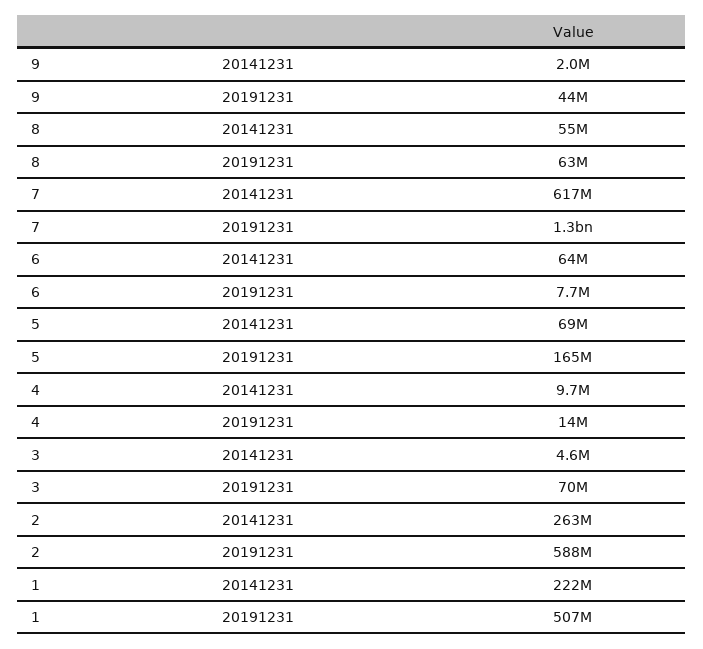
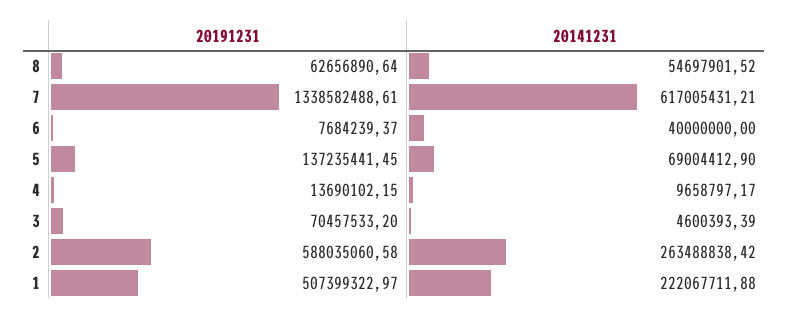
  {
-   "9": {
-     "20141231": 2000000,
-     "20191231": 44000000
-   },
    "8": {
      "20141231": 54697901.52,
      "20191231": 62656890.64
    },
    "7": {
      "20141231": 617005431.21,
      "20191231": 1338582488.61
    },
    "6": {
-     "20141231": 64000000,
+     "20141231": 40000000,
      "20191231": 7684239.37
    },
    "5": {
      "20141231": 69004412.9,
-     "20191231": 165000000
+     "20191231": 137235441.45
    },
    "4": {
      "20141231": 9658797.17,
      "20191231": 13690102.15
    },
    "3": {
      "20141231": 4600393.39,
      "20191231": 70457533.2
    },
    "2": {
      "20141231": 263488838.42,
      "20191231": 588035060.58
    },
    "1": {
      "20141231": 222067711.88,
      "20191231": 507399322.97
    }
  }

